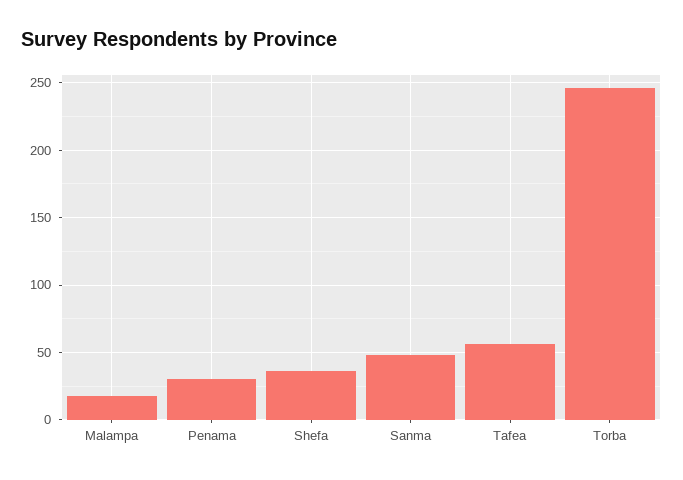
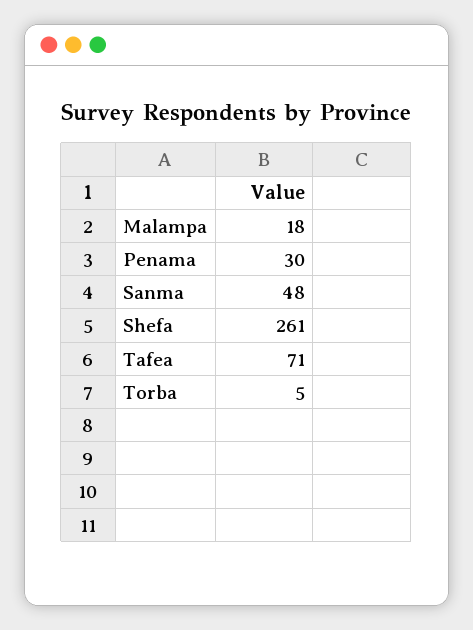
  {
    "Malampa": 18,
    "Penama": 30,
-   "Shefa": 35,
+   "Shefa": 261,
    "Sanma": 48,
-   "Tafea": 55,
+   "Tafea": 71,
-   "Torba": 245
+   "Torba": 5
  }

